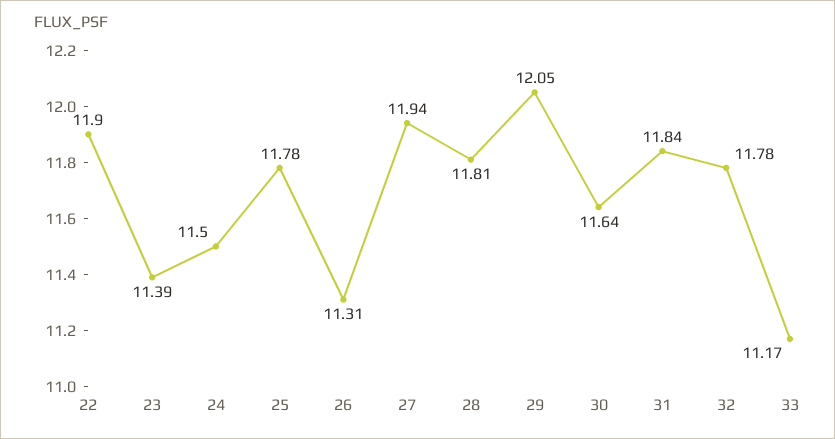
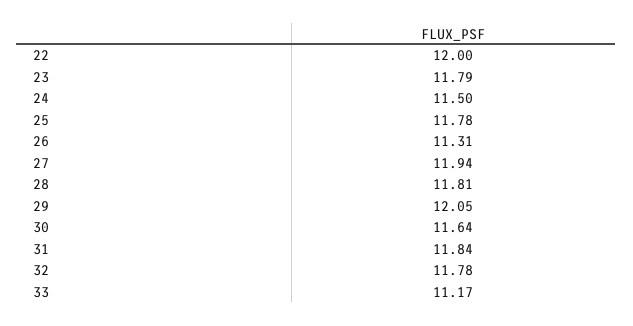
  {
-   "22": 11.9,
+   "22": 12,
-   "23": 11.39,
+   "23": 11.79,
    "24": 11.5,
    "25": 11.78,
    "26": 11.31,
    "27": 11.94,
    "28": 11.81,
    "29": 12.05,
    "30": 11.64,
    "31": 11.84,
    "32": 11.78,
    "33": 11.17
  }

